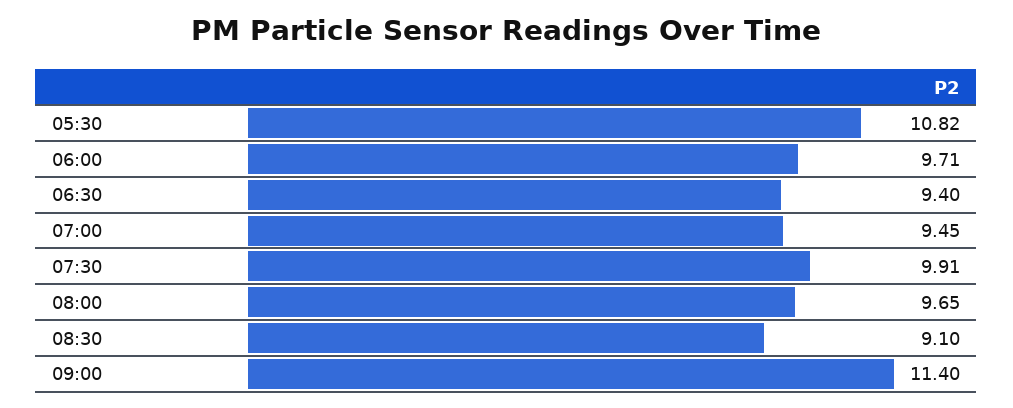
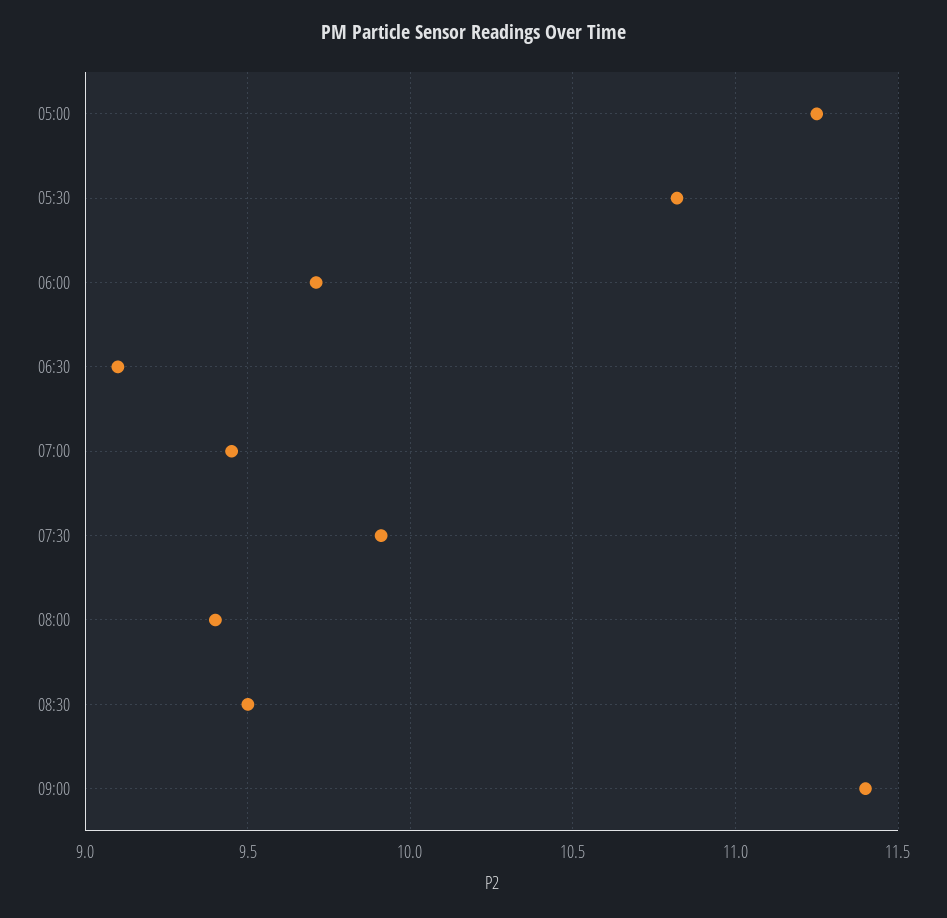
  {
    "05:30": 10.82,
    "06:00": 9.71,
-   "06:30": 9.4,
+   "06:30": 9.1,
    "07:00": 9.45,
    "07:30": 9.91,
-   "08:00": 9.65,
+   "08:00": 9.4,
-   "08:30": 9.1,
+   "08:30": 9.5,
-   "09:00": 11.4
+   "09:00": 11.4,
+   "05:00": 11.25
  }

